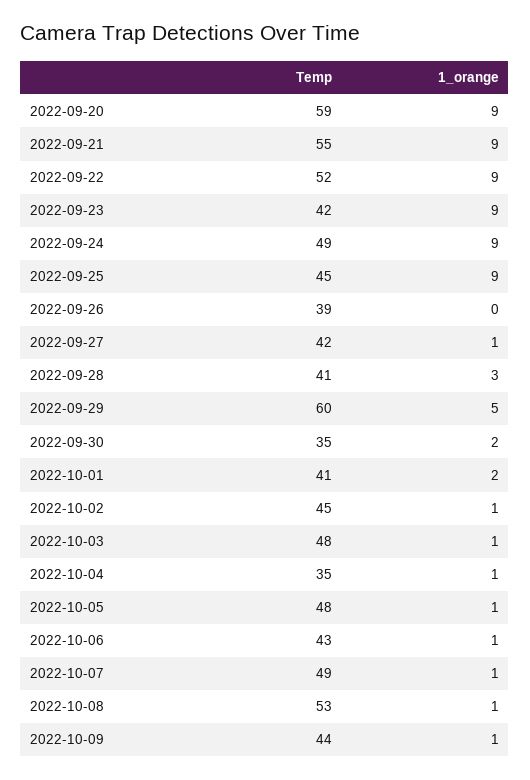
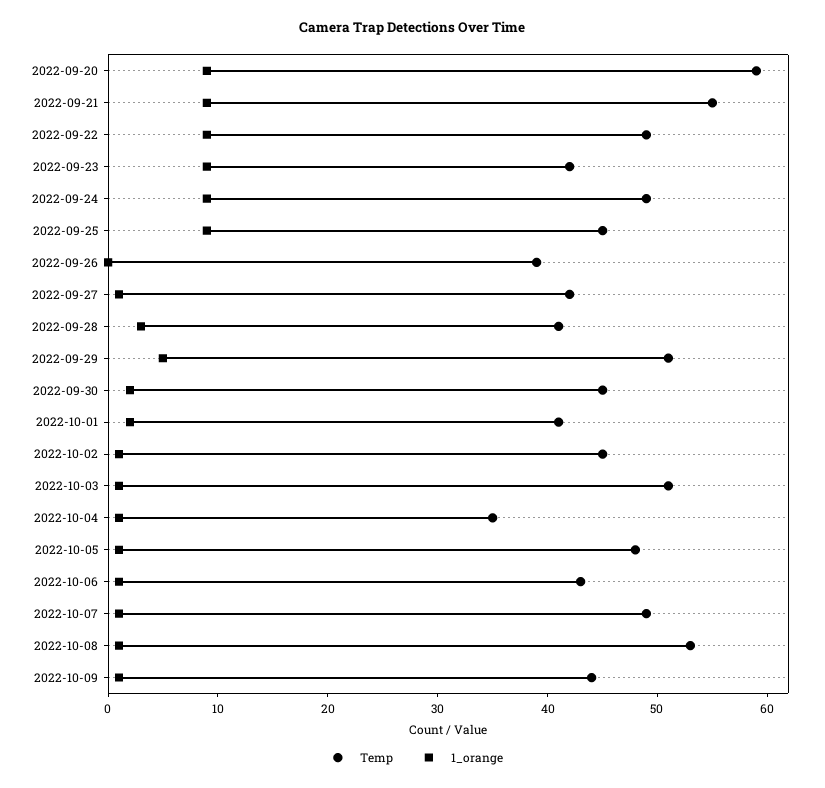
  {
    "Temp": {
      "2022-09-20": 59,
      "2022-09-21": 55,
-     "2022-09-22": 52,
+     "2022-09-22": 49,
      "2022-09-23": 42,
      "2022-09-24": 49,
      "2022-09-25": 45,
      "2022-09-26": 39,
      "2022-09-27": 42,
      "2022-09-28": 41,
-     "2022-09-29": 60,
+     "2022-09-29": 51,
-     "2022-09-30": 35,
+     "2022-09-30": 45,
      "2022-10-01": 41,
      "2022-10-02": 45,
-     "2022-10-03": 48,
+     "2022-10-03": 51,
      "2022-10-04": 35,
      "2022-10-05": 48,
      "2022-10-06": 43,
      "2022-10-07": 49,
      "2022-10-08": 53,
      "2022-10-09": 44
    },
    "1_orange": {
      "2022-09-20": 9,
      "2022-09-21": 9,
      "2022-09-22": 9,
      "2022-09-23": 9,
      "2022-09-24": 9,
      "2022-09-25": 9,
      "2022-09-26": 0,
      "2022-09-27": 1,
      "2022-09-28": 3,
      "2022-09-29": 5,
      "2022-09-30": 2,
      "2022-10-01": 2,
      "2022-10-02": 1,
      "2022-10-03": 1,
      "2022-10-04": 1,
      "2022-10-05": 1,
      "2022-10-06": 1,
      "2022-10-07": 1,
      "2022-10-08": 1,
      "2022-10-09": 1
    }
  }

